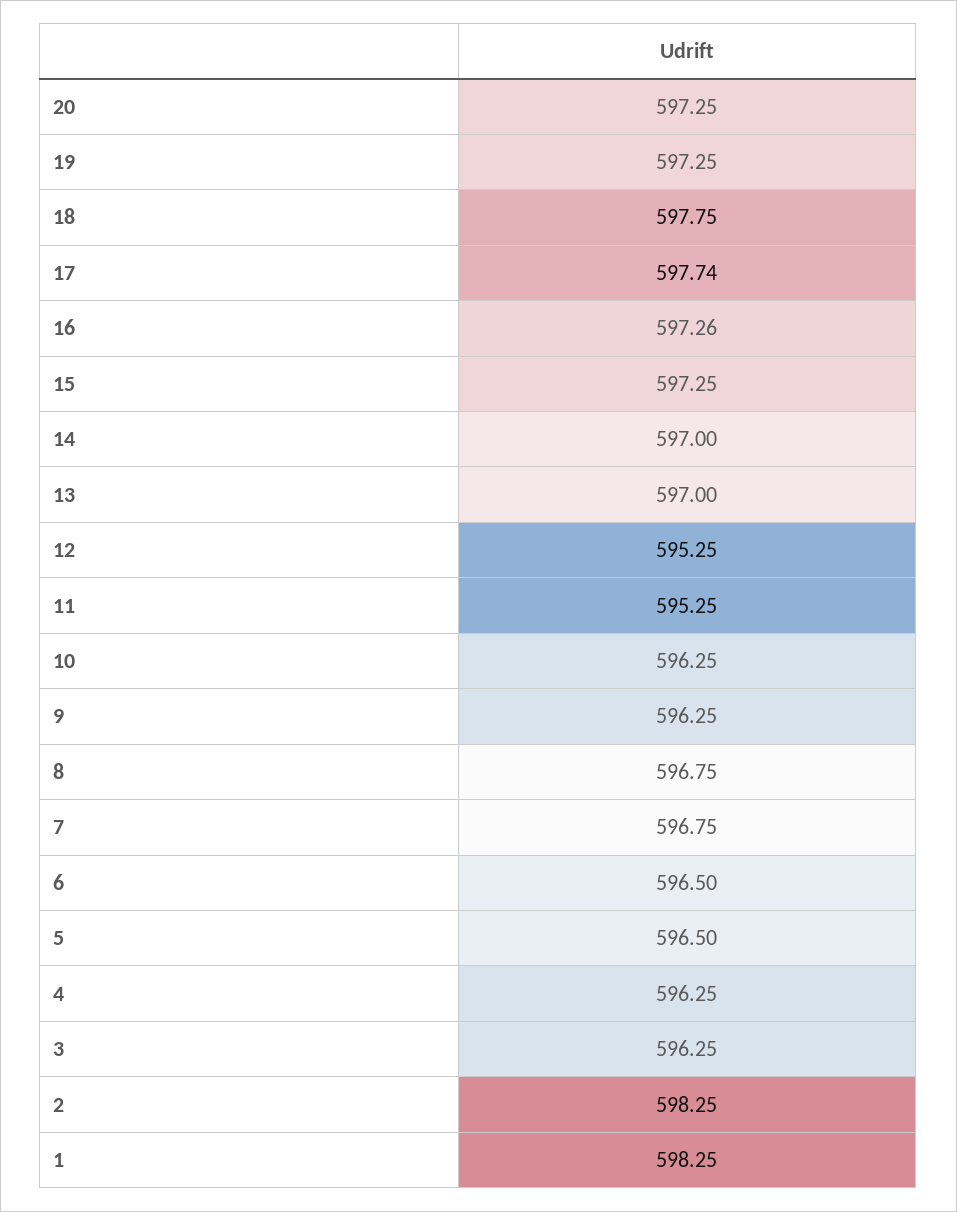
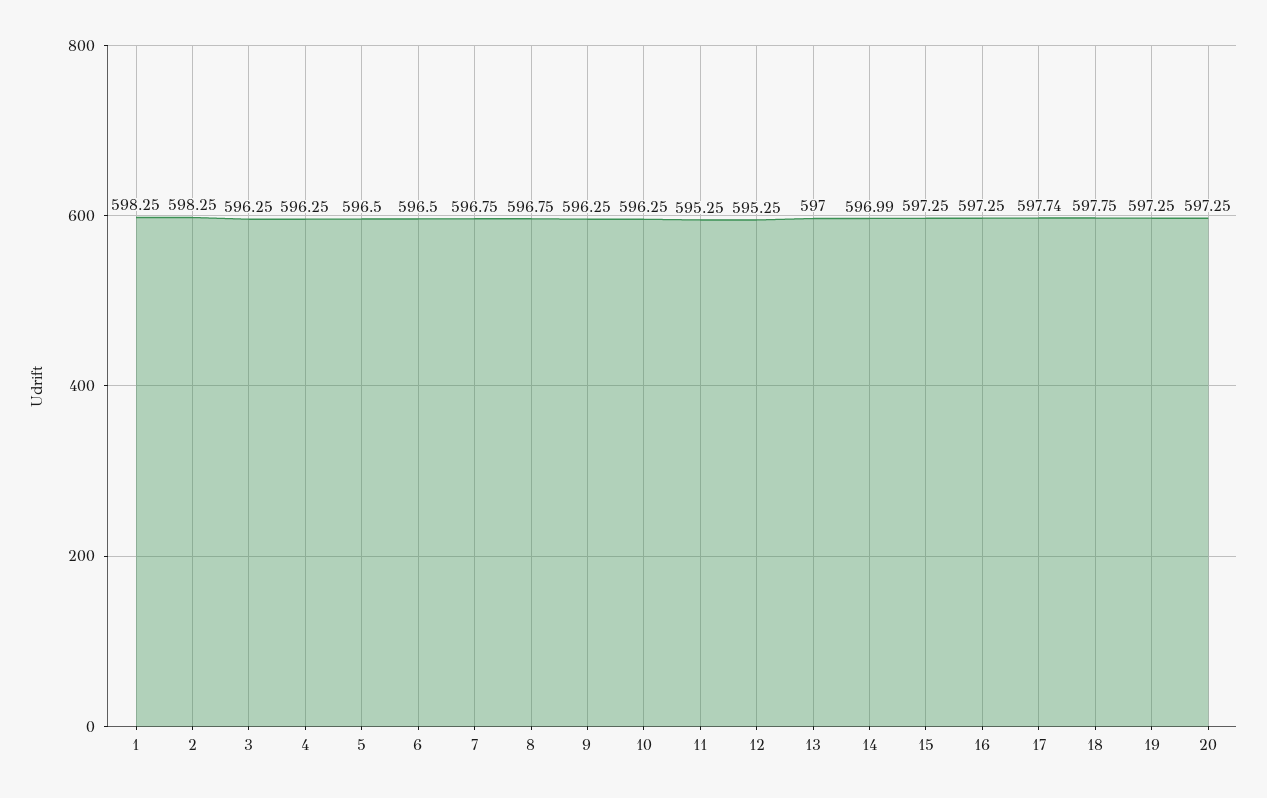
  {
    "20": 597.25,
    "19": 597.25,
    "18": 597.75,
    "17": 597.74,
-   "16": 597.26,
+   "16": 597.25,
    "15": 597.25,
-   "14": 597,
+   "14": 596.99,
    "13": 597,
    "12": 595.25,
    "11": 595.25,
    "10": 596.25,
    "9": 596.25,
    "8": 596.75,
    "7": 596.75,
    "6": 596.5,
    "5": 596.5,
    "4": 596.25,
    "3": 596.25,
    "2": 598.25,
    "1": 598.25
  }

